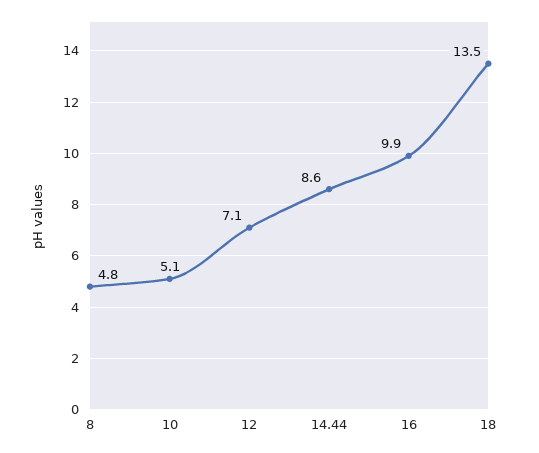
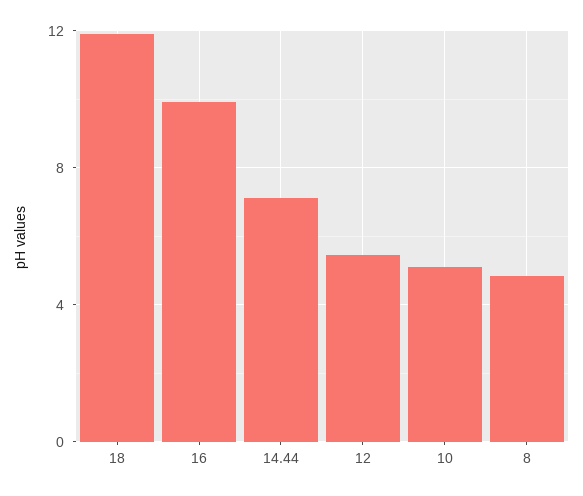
  {
    "8": 4.8,
    "10": 5.1,
-   "12": 7.1,
+   "12": 5.5,
-   "14.44": 8.6,
+   "14.44": 7,
    "16": 9.9,
-   "18": 13.5
+   "18": 12
  }

